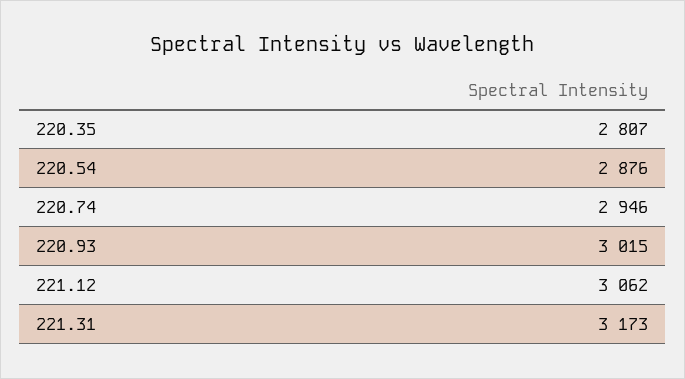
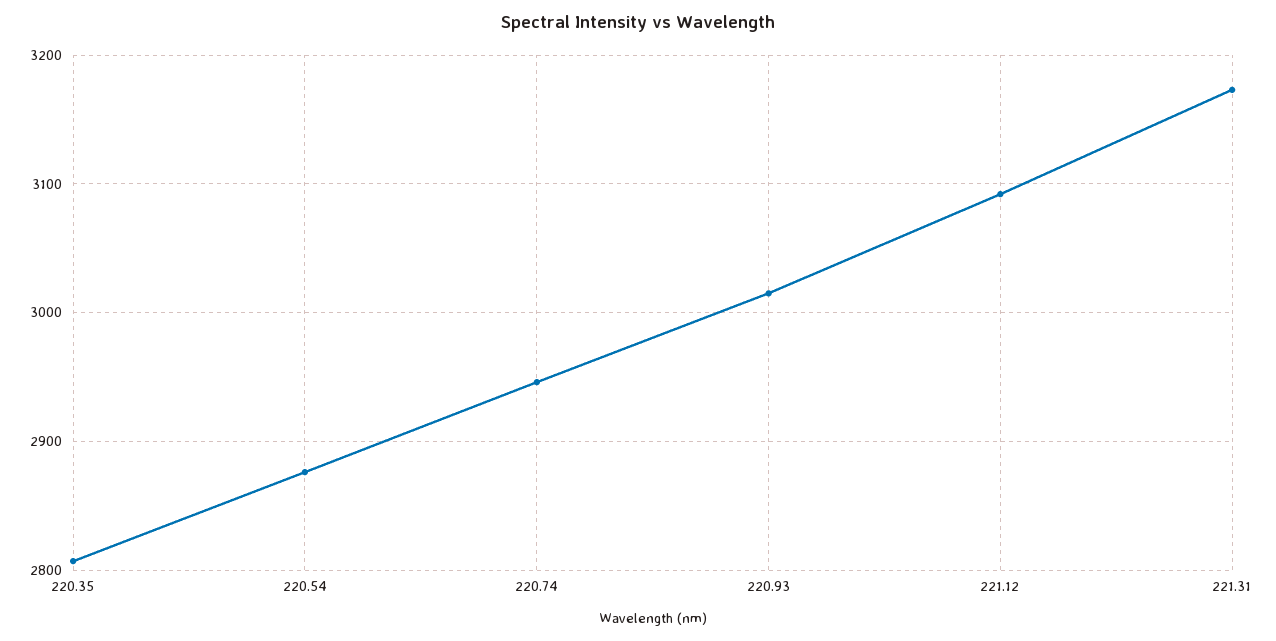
  {
    "220.35": 2807,
    "220.54": 2876,
    "220.74": 2946,
    "220.93": 3015,
-   "221.12": 3062,
+   "221.12": 3090,
    "221.31": 3173
  }

